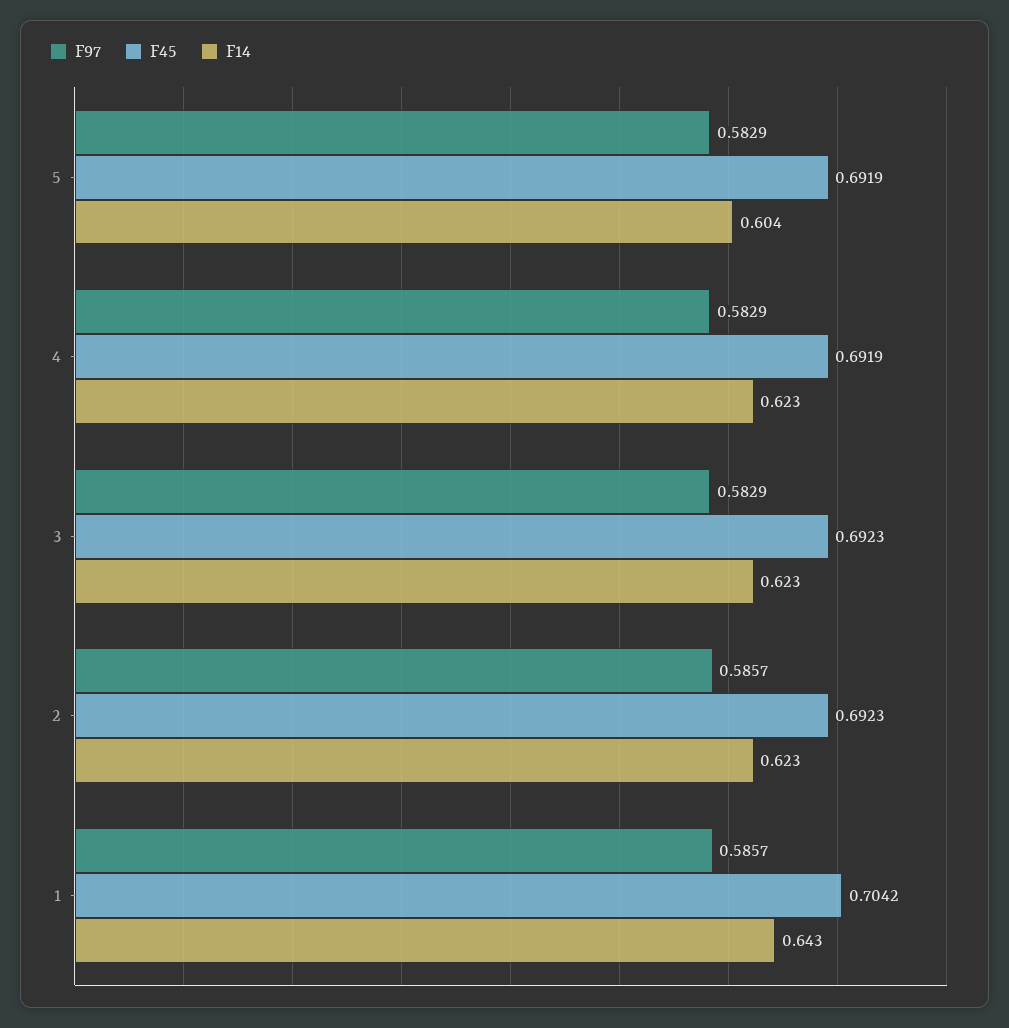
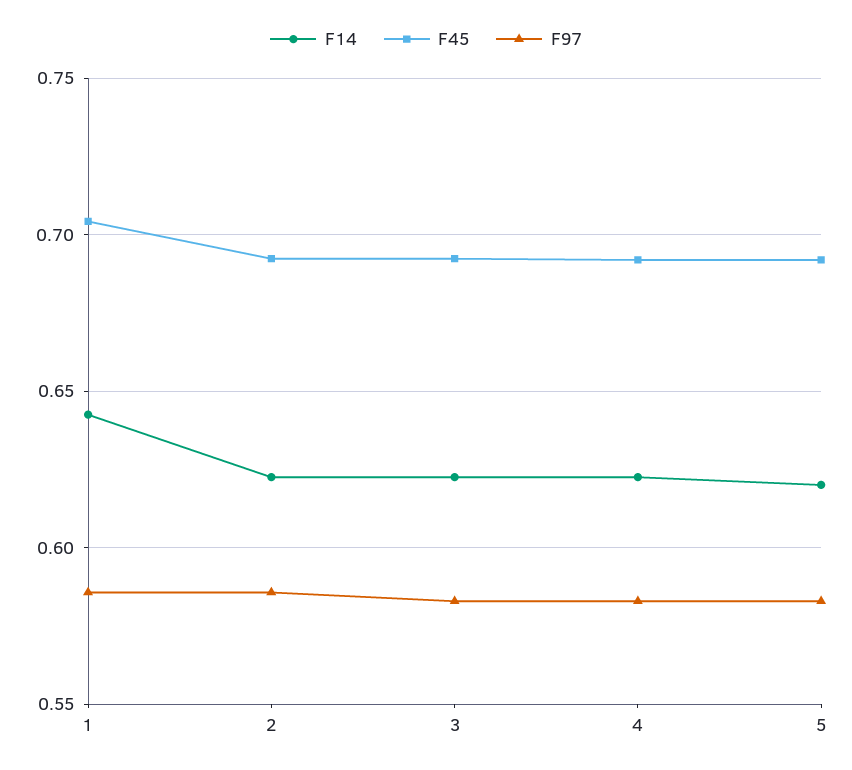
  {
    "F97": {
      "5": 0.5829,
      "4": 0.5829,
      "3": 0.5829,
      "2": 0.5857,
      "1": 0.5857
    },
    "F45": {
      "5": 0.6919,
      "4": 0.6919,
      "3": 0.6923,
      "2": 0.6923,
      "1": 0.7042
    },
    "F14": {
-     "5": 0.604,
+     "5": 0.62,
      "4": 0.623,
      "3": 0.623,
      "2": 0.623,
      "1": 0.643
    }
  }

